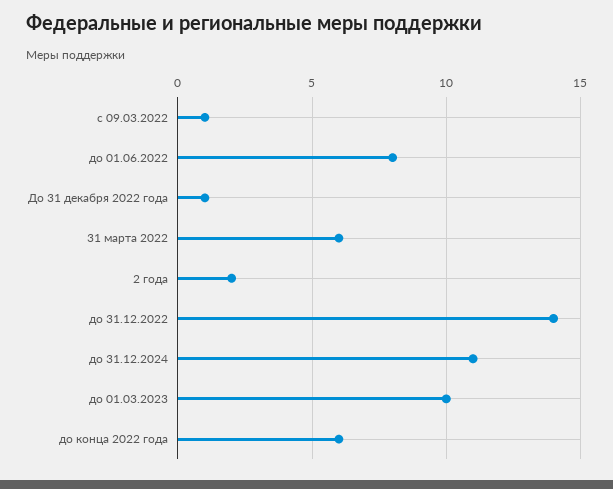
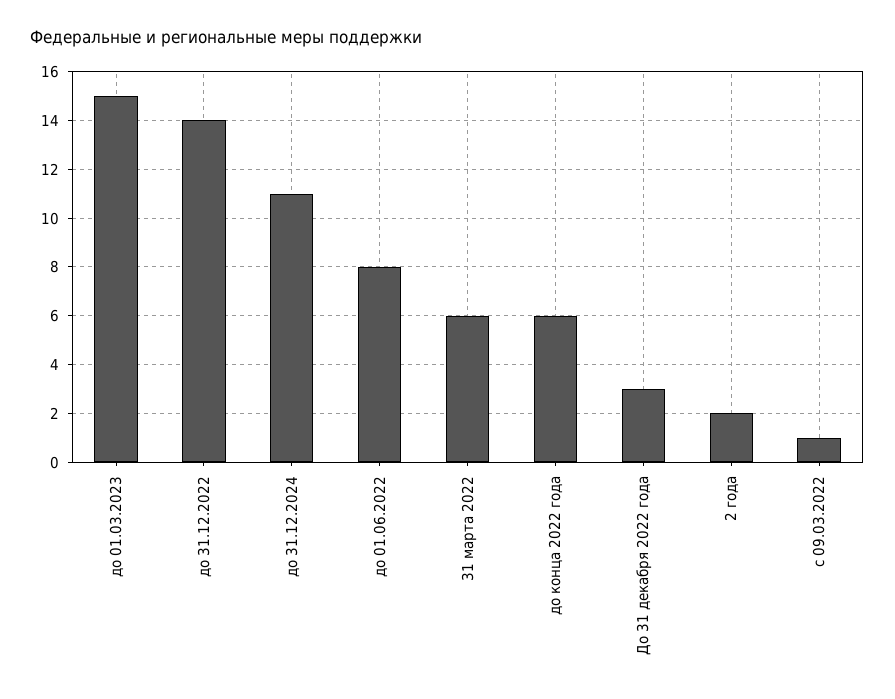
  {
    "с 09.03.2022": 1,
    "до 01.06.2022": 8,
-   "До 31 декабря 2022 года": 1,
+   "До 31 декабря 2022 года": 3,
    "31 марта 2022": 6,
    "2 года": 2,
    "до 31.12.2022": 14,
    "до 31.12.2024": 11,
-   "до 01.03.2023": 10,
+   "до 01.03.2023": 15,
    "до конца 2022 года": 6
  }

